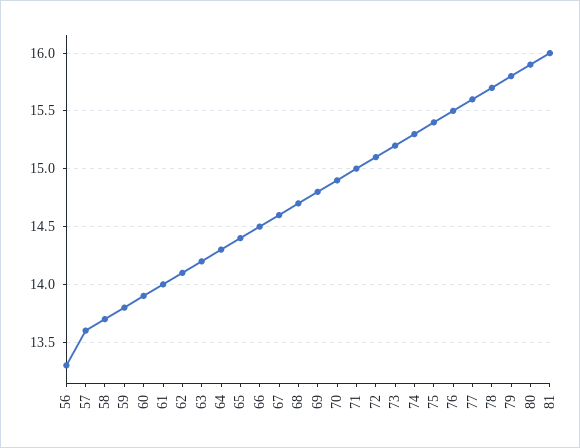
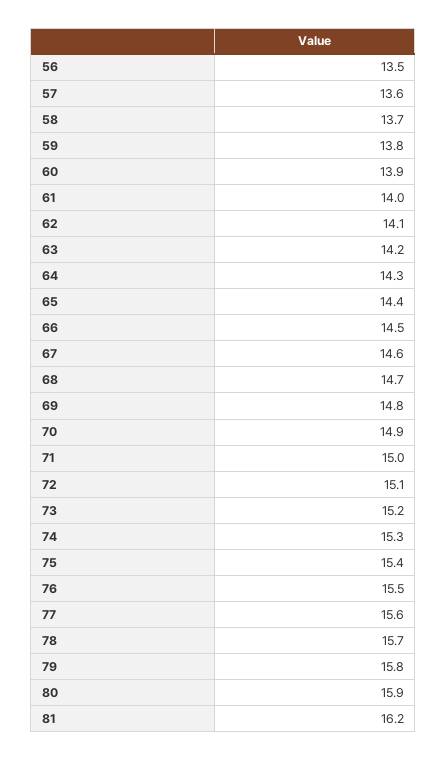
  {
-   "56": 13.3,
+   "56": 13.5,
    "57": 13.6,
    "58": 13.7,
    "59": 13.8,
    "60": 13.9,
    "61": 14,
    "62": 14.1,
    "63": 14.2,
    "64": 14.3,
    "65": 14.4,
    "66": 14.5,
    "67": 14.6,
    "68": 14.7,
    "69": 14.8,
    "70": 14.9,
    "71": 15,
    "72": 15.1,
    "73": 15.2,
    "74": 15.3,
    "75": 15.4,
    "76": 15.5,
    "77": 15.6,
    "78": 15.7,
    "79": 15.8,
    "80": 15.9,
-   "81": 16
+   "81": 16.2
  }

